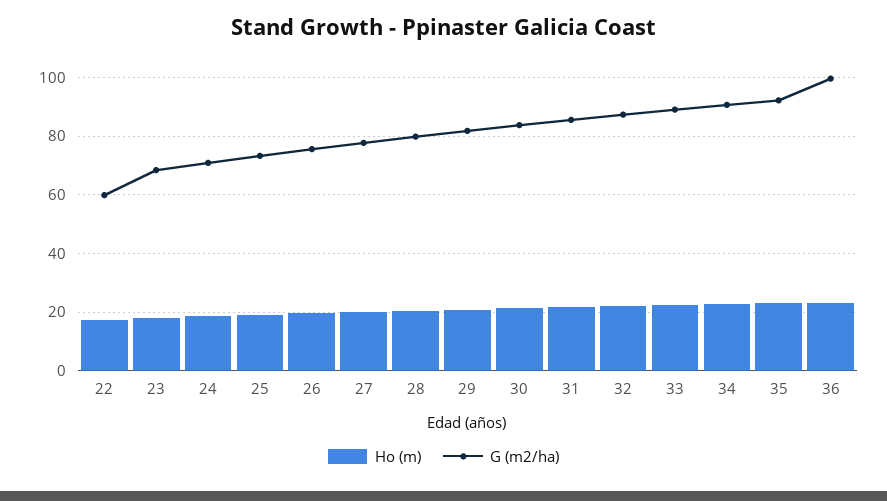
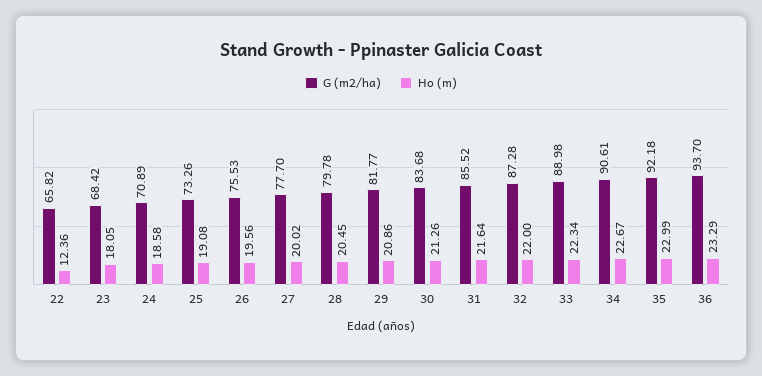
  {
    "Ho (m)": {
-     "22": 17.5,
+     "22": 12.36,
      "23": 18.05,
      "24": 18.58,
      "25": 19.08,
      "26": 19.56,
      "27": 20.02,
      "28": 20.45,
      "29": 20.86,
      "30": 21.26,
      "31": 21.64,
      "32": 22,
      "33": 22.34,
      "34": 22.67,
      "35": 22.99,
      "36": 23.29
    },
    "G (m2/ha)": {
-     "22": 60,
+     "22": 65.82,
      "23": 68.42,
      "24": 70.89,
      "25": 73.26,
      "26": 75.53,
      "27": 77.7,
      "28": 79.78,
      "29": 81.77,
      "30": 83.68,
      "31": 85.52,
      "32": 87.28,
      "33": 88.98,
      "34": 90.61,
      "35": 92.18,
-     "36": 100
+     "36": 93.7
    }
  }

